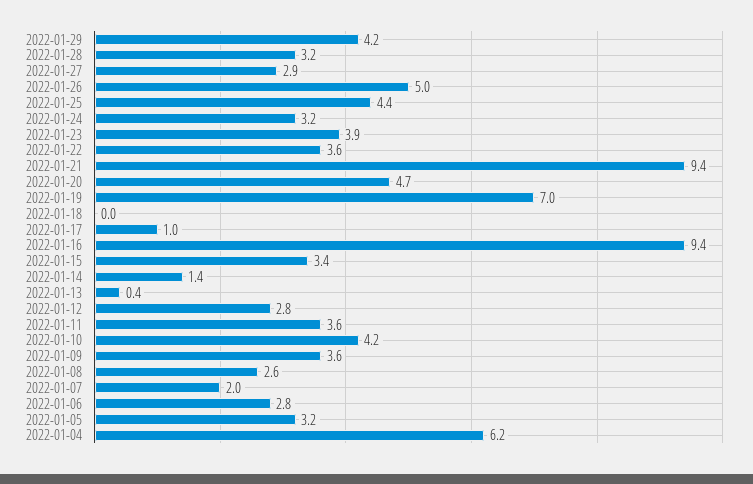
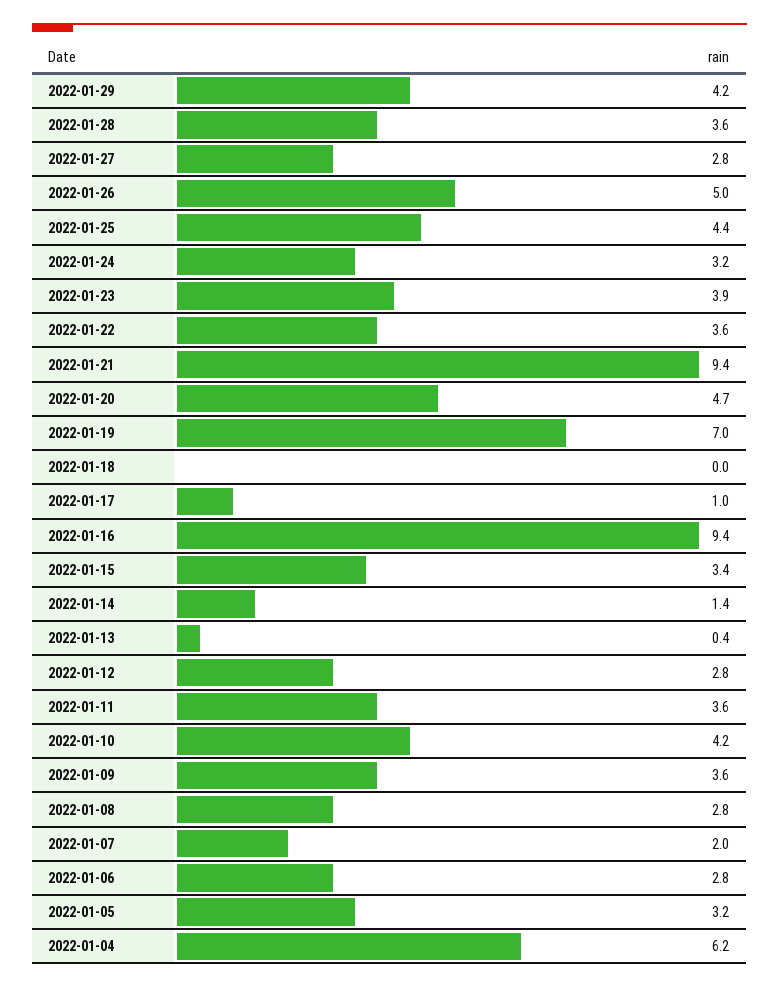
  {
    "2022-01-29": 4.2,
-   "2022-01-28": 3.2,
+   "2022-01-28": 3.6,
-   "2022-01-27": 2.9,
+   "2022-01-27": 2.8,
    "2022-01-26": 5,
    "2022-01-25": 4.4,
    "2022-01-24": 3.2,
    "2022-01-23": 3.9,
    "2022-01-22": 3.6,
    "2022-01-21": 9.4,
    "2022-01-20": 4.7,
    "2022-01-19": 7,
    "2022-01-18": 0,
    "2022-01-17": 1,
    "2022-01-16": 9.4,
    "2022-01-15": 3.4,
    "2022-01-14": 1.4,
    "2022-01-13": 0.4,
    "2022-01-12": 2.8,
    "2022-01-11": 3.6,
    "2022-01-10": 4.2,
    "2022-01-09": 3.6,
-   "2022-01-08": 2.6,
+   "2022-01-08": 2.8,
    "2022-01-07": 2,
    "2022-01-06": 2.8,
    "2022-01-05": 3.2,
    "2022-01-04": 6.2
  }

